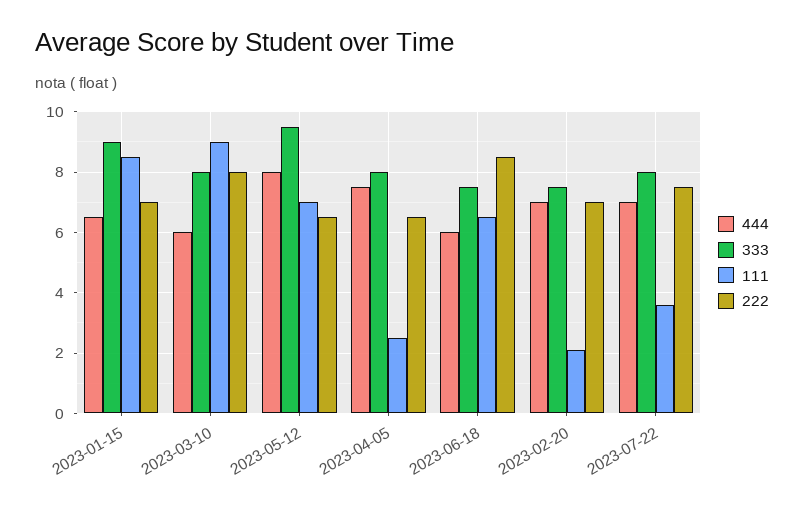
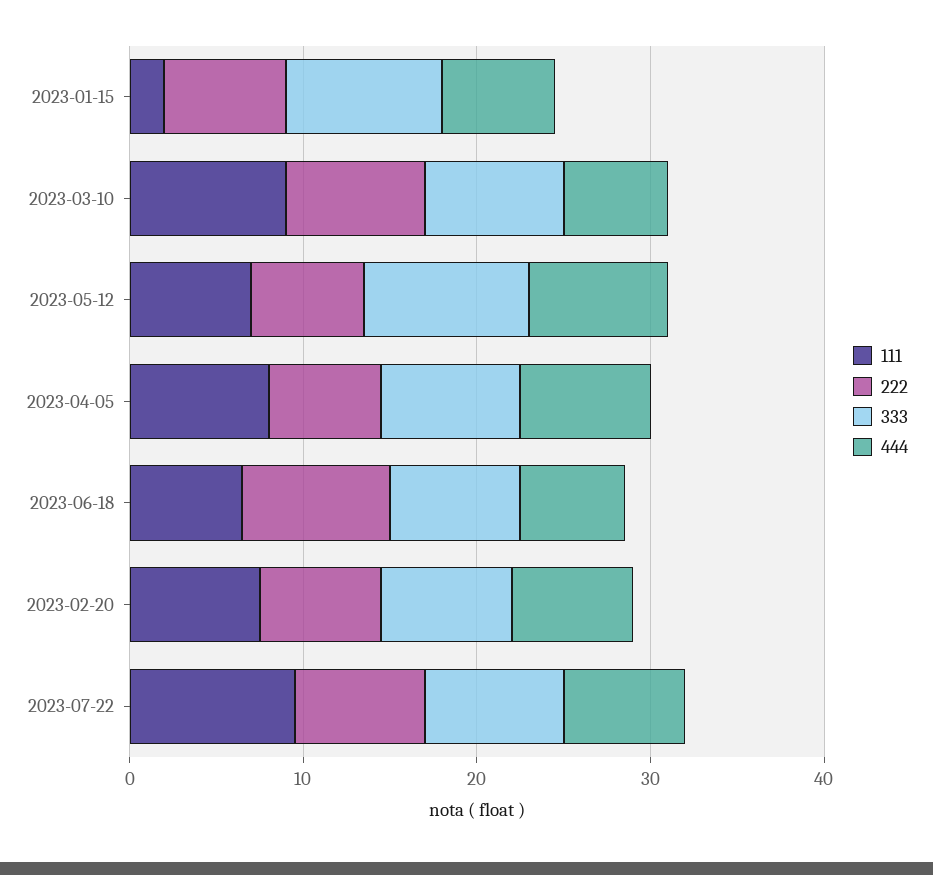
  {
    "444": {
      "2023-01-15": 6.5,
      "2023-03-10": 6,
      "2023-05-12": 8,
      "2023-04-05": 7.5,
      "2023-06-18": 6,
      "2023-02-20": 7,
      "2023-07-22": 7
    },
    "333": {
      "2023-01-15": 9,
      "2023-03-10": 8,
      "2023-05-12": 9.5,
      "2023-04-05": 8,
      "2023-06-18": 7.5,
      "2023-02-20": 7.5,
      "2023-07-22": 8
    },
    "111": {
-     "2023-01-15": 8.5,
+     "2023-01-15": 2,
      "2023-03-10": 9,
      "2023-05-12": 7,
-     "2023-04-05": 2.5,
+     "2023-04-05": 8,
      "2023-06-18": 6.5,
-     "2023-02-20": 2,
+     "2023-02-20": 8,
-     "2023-07-22": 3.5
+     "2023-07-22": 10
    },
    "222": {
      "2023-01-15": 7,
      "2023-03-10": 8,
      "2023-05-12": 6.5,
      "2023-04-05": 6.5,
      "2023-06-18": 8.5,
      "2023-02-20": 7,
      "2023-07-22": 7.5
    }
  }

